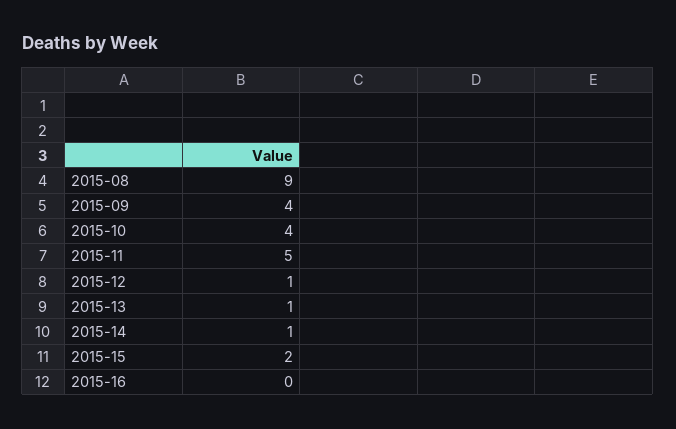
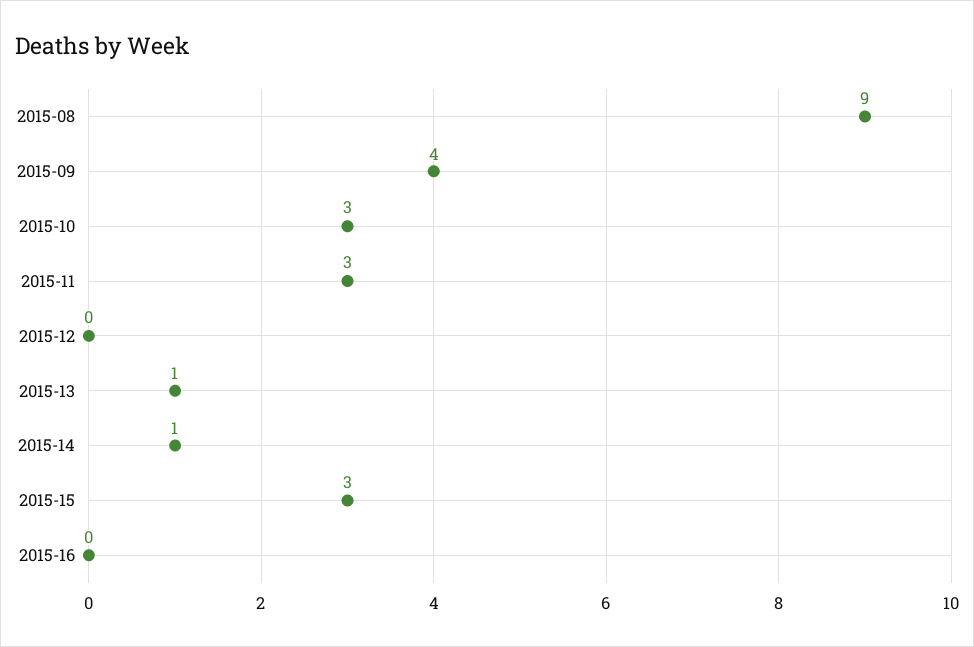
  {
    "2015-08": 9,
    "2015-09": 4,
-   "2015-10": 4,
+   "2015-10": 3,
-   "2015-11": 5,
+   "2015-11": 3,
-   "2015-12": 1,
+   "2015-12": 0,
    "2015-13": 1,
    "2015-14": 1,
-   "2015-15": 2,
+   "2015-15": 3,
    "2015-16": 0
  }

